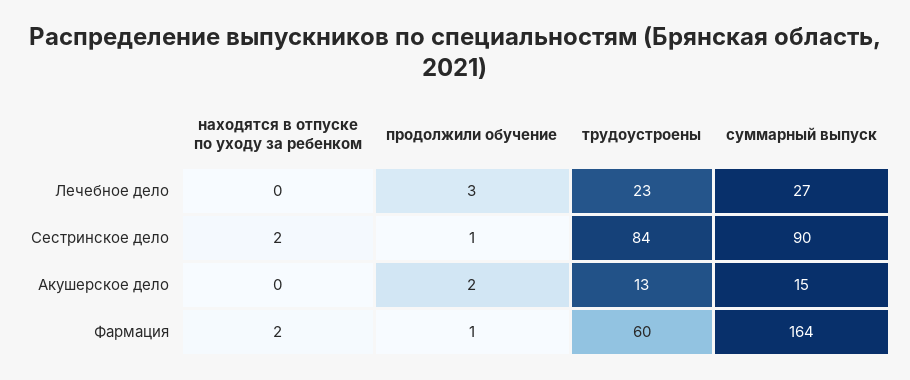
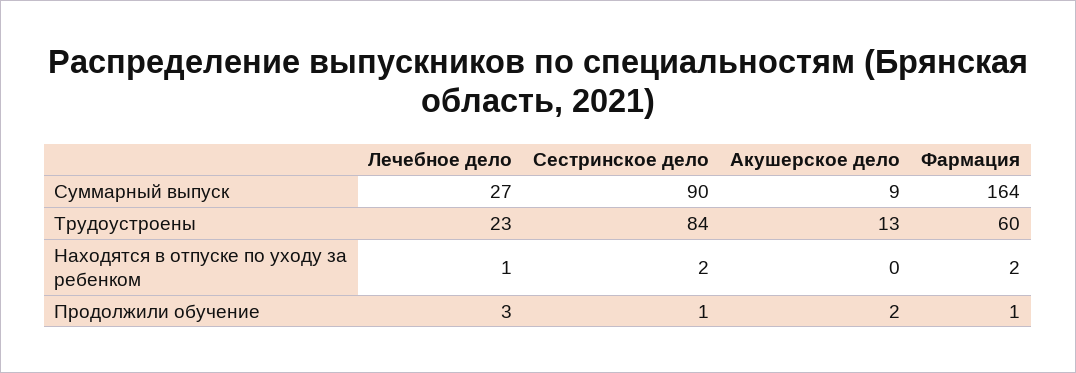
  {
    "находятся в отпуске по уходу за ребенком": {
-     "Лечебное дело": 0,
+     "Лечебное дело": 1,
      "Сестринское дело": 2,
      "Акушерское дело": 0,
      "Фармация": 2
    },
    "продолжили обучение": {
      "Лечебное дело": 3,
      "Сестринское дело": 1,
      "Акушерское дело": 2,
      "Фармация": 1
    },
    "трудоустроены": {
      "Лечебное дело": 23,
      "Сестринское дело": 84,
      "Акушерское дело": 13,
      "Фармация": 60
    },
    "суммарный выпуск": {
      "Лечебное дело": 27,
      "Сестринское дело": 90,
-     "Акушерское дело": 15,
+     "Акушерское дело": 9,
      "Фармация": 164
    }
  }

